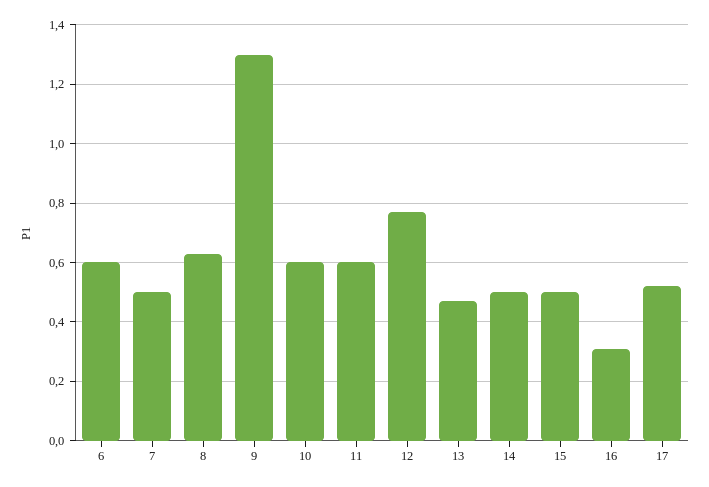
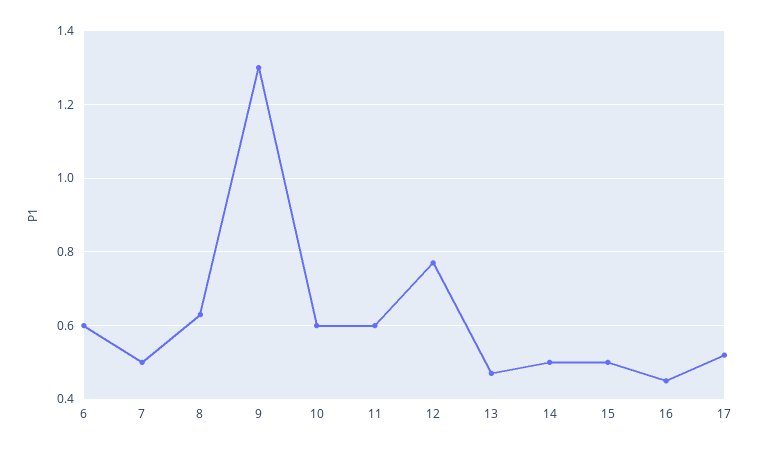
  {
    "6": 0.6,
    "7": 0.5,
    "8": 0.65,
    "9": 1.3,
    "10": 0.6,
    "11": 0.6,
    "12": 0.75,
    "13": 0.45,
    "14": 0.5,
    "15": 0.5,
-   "16": 0.3,
+   "16": 0.45,
    "17": 0.5
  }

